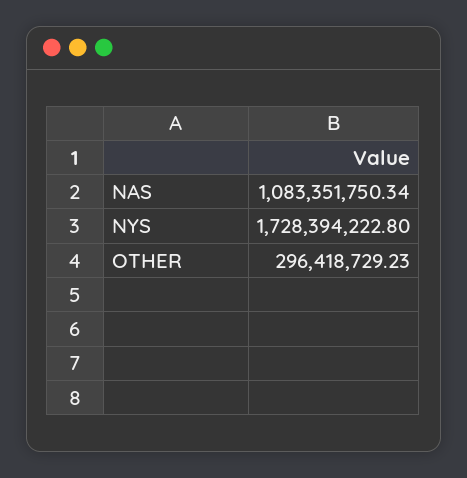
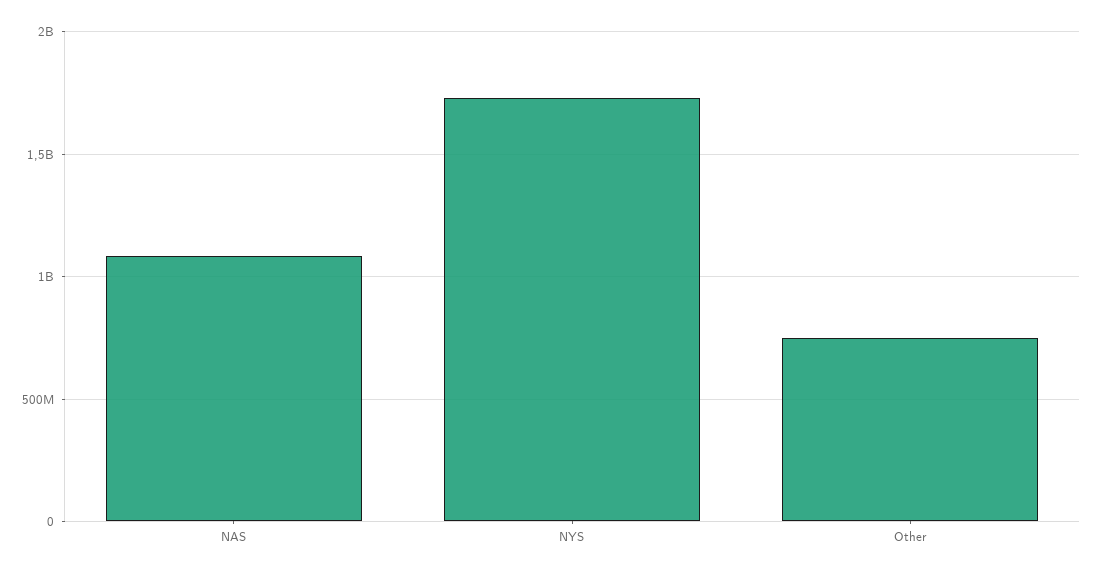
  {
    "NAS": 1083351750.34,
    "NYS": 1728394222.8,
-   "OTHER": 296418729.23
+   "OTHER": 750000000
  }

